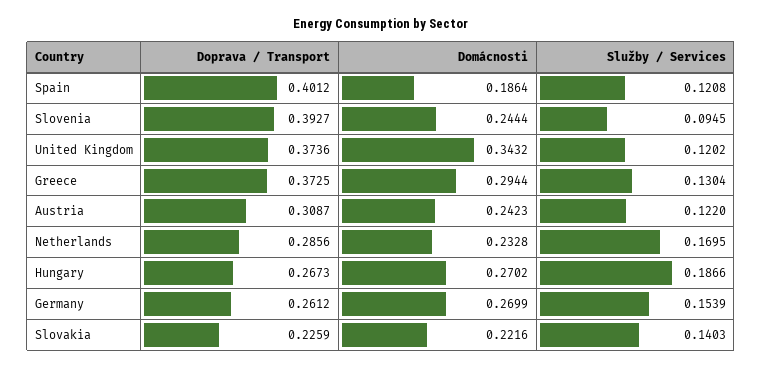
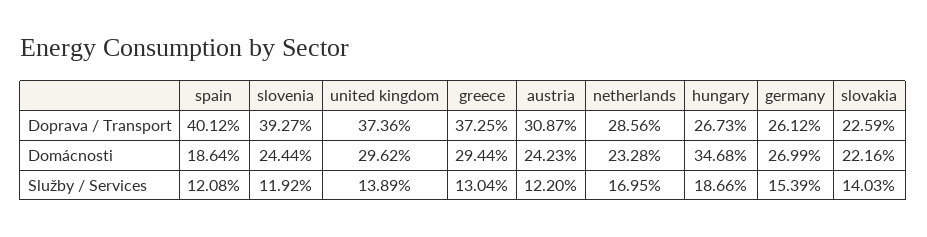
  {
    "Doprava / Transport": {
      "Spain": 0.4012,
      "Slovenia": 0.3927,
      "United Kingdom": 0.3736,
      "Greece": 0.3725,
      "Austria": 0.3087,
      "Netherlands": 0.2856,
      "Hungary": 0.2673,
      "Germany": 0.2612,
      "Slovakia": 0.2259
    },
    "Domácnosti": {
      "Spain": 0.1864,
      "Slovenia": 0.2444,
-     "United Kingdom": 0.3432,
+     "United Kingdom": 0.2962,
      "Greece": 0.2944,
      "Austria": 0.2423,
      "Netherlands": 0.2328,
-     "Hungary": 0.2702,
+     "Hungary": 0.3468,
      "Germany": 0.2699,
      "Slovakia": 0.2216
    },
    "Služby / Services": {
      "Spain": 0.1208,
-     "Slovenia": 0.0945,
+     "Slovenia": 0.1192,
-     "United Kingdom": 0.1202,
+     "United Kingdom": 0.1389,
      "Greece": 0.1304,
      "Austria": 0.122,
      "Netherlands": 0.1695,
      "Hungary": 0.1866,
      "Germany": 0.1539,
      "Slovakia": 0.1403
    }
  }

